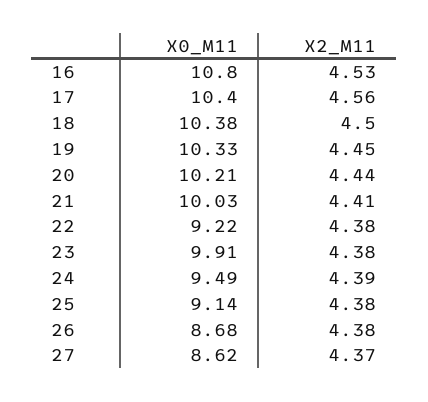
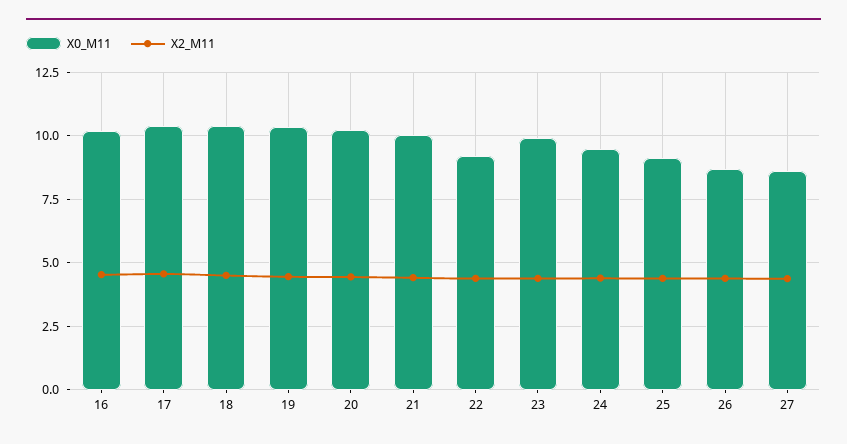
  {
    "X0_M11": {
-     "16": 10.8,
+     "16": 10.25,
      "17": 10.4,
      "18": 10.38,
      "19": 10.33,
      "20": 10.21,
      "21": 10.03,
      "22": 9.22,
      "23": 9.91,
      "24": 9.49,
      "25": 9.14,
      "26": 8.68,
      "27": 8.62
    },
    "X2_M11": {
      "16": 4.53,
      "17": 4.56,
      "18": 4.5,
      "19": 4.45,
      "20": 4.44,
      "21": 4.41,
      "22": 4.38,
      "23": 4.38,
      "24": 4.39,
      "25": 4.38,
      "26": 4.38,
      "27": 4.37
    }
  }

